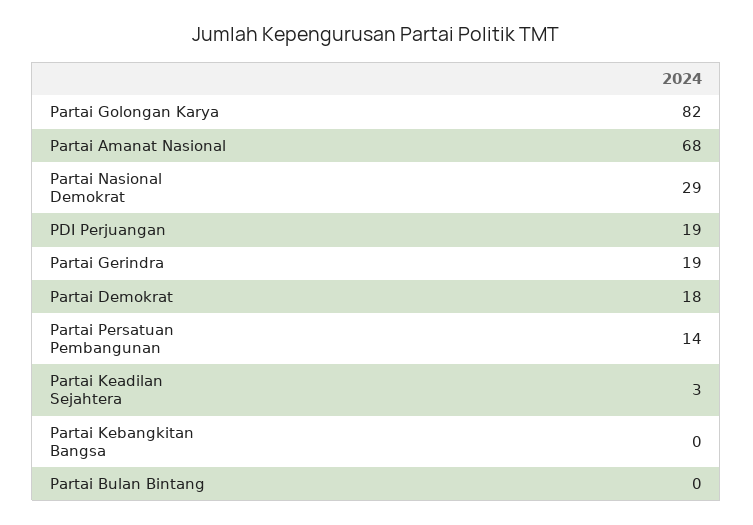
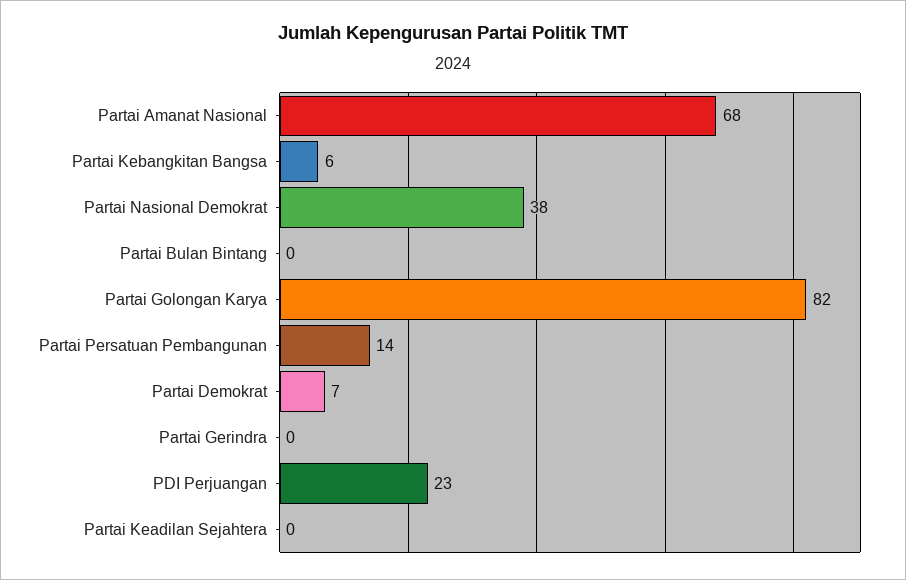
  {
    "Partai Golongan Karya": 82,
    "Partai Amanat Nasional": 68,
-   "Partai Nasional Demokrat": 29,
+   "Partai Nasional Demokrat": 38,
-   "PDI Perjuangan": 19,
+   "PDI Perjuangan": 23,
-   "Partai Gerindra": 19,
+   "Partai Gerindra": 0,
-   "Partai Demokrat": 18,
+   "Partai Demokrat": 7,
    "Partai Persatuan Pembangunan": 14,
-   "Partai Keadilan Sejahtera": 3,
+   "Partai Keadilan Sejahtera": 0,
-   "Partai Kebangkitan Bangsa": 0,
+   "Partai Kebangkitan Bangsa": 6,
    "Partai Bulan Bintang": 0
  }

